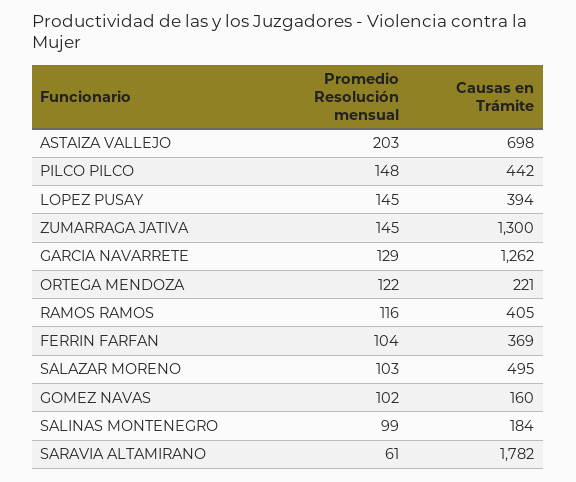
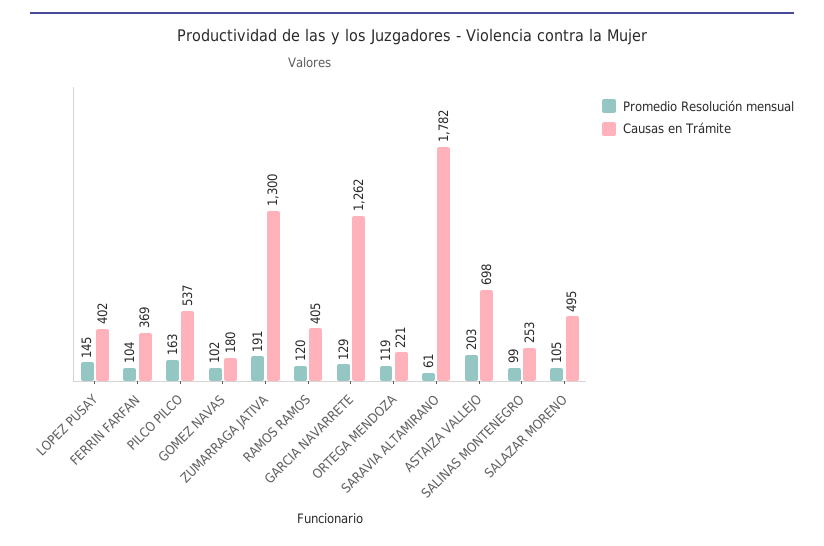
  {
    "Promedio Resolución mensual": {
      "ASTAIZA VALLEJO": 203,
-     "PILCO PILCO": 148,
+     "PILCO PILCO": 163,
      "LOPEZ PUSAY": 145,
-     "ZUMARRAGA JATIVA": 145,
+     "ZUMARRAGA JATIVA": 191,
      "GARCIA NAVARRETE": 129,
-     "ORTEGA MENDOZA": 122,
+     "ORTEGA MENDOZA": 119,
-     "RAMOS RAMOS": 116,
+     "RAMOS RAMOS": 120,
      "FERRIN FARFAN": 104,
-     "SALAZAR MORENO": 103,
+     "SALAZAR MORENO": 105,
      "GOMEZ NAVAS": 102,
      "SALINAS MONTENEGRO": 99,
      "SARAVIA ALTAMIRANO": 61
    },
    "Causas en Trámite": {
      "ASTAIZA VALLEJO": 698,
-     "PILCO PILCO": 442,
+     "PILCO PILCO": 537,
-     "LOPEZ PUSAY": 394,
+     "LOPEZ PUSAY": 402,
      "ZUMARRAGA JATIVA": 1300,
      "GARCIA NAVARRETE": 1262,
      "ORTEGA MENDOZA": 221,
      "RAMOS RAMOS": 405,
      "FERRIN FARFAN": 369,
      "SALAZAR MORENO": 495,
-     "GOMEZ NAVAS": 160,
+     "GOMEZ NAVAS": 180,
-     "SALINAS MONTENEGRO": 184,
+     "SALINAS MONTENEGRO": 253,
      "SARAVIA ALTAMIRANO": 1782
    }
  }

